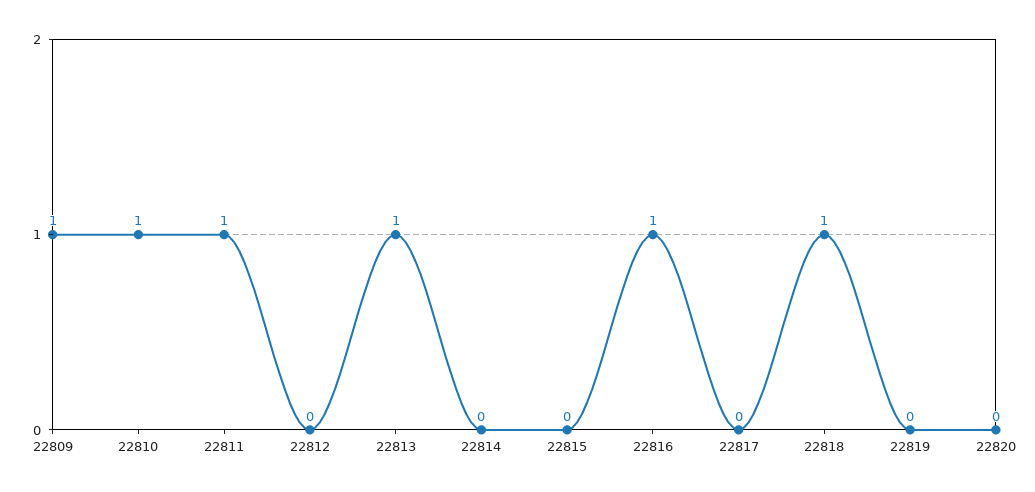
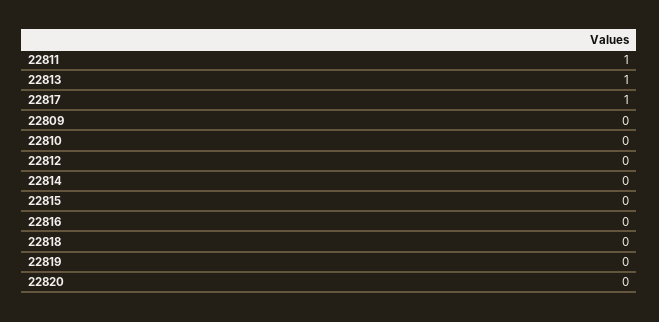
  {
-   "22809": 1,
+   "22809": 0,
-   "22810": 1,
+   "22810": 0,
    "22811": 1,
    "22812": 0,
    "22813": 1,
    "22814": 0,
    "22815": 0,
-   "22816": 1,
+   "22816": 0,
-   "22817": 0,
+   "22817": 1,
-   "22818": 1,
+   "22818": 0,
    "22819": 0,
    "22820": 0
  }

